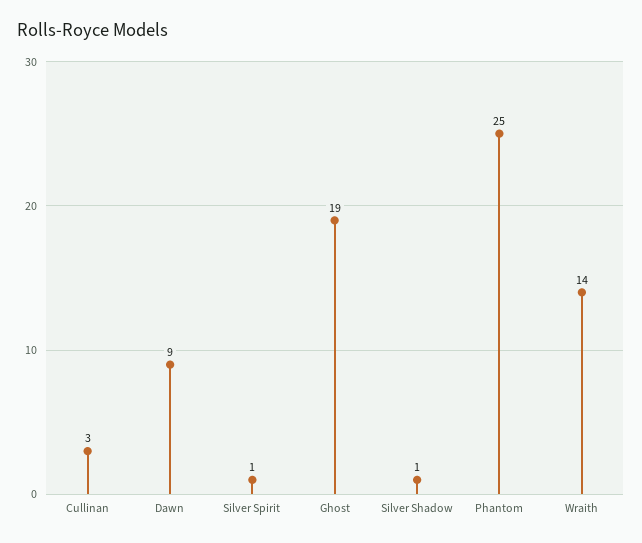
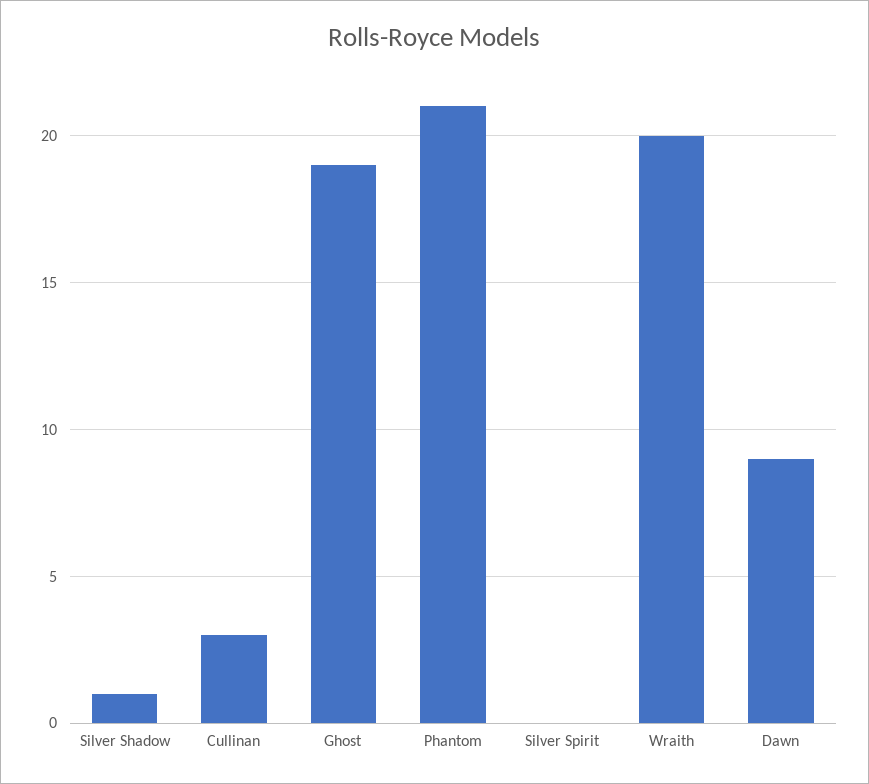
  {
    "Cullinan": 3,
    "Dawn": 9,
-   "Silver Spirit": 1,
+   "Silver Spirit": 0,
    "Ghost": 19,
    "Silver Shadow": 1,
-   "Phantom": 25,
+   "Phantom": 21,
-   "Wraith": 14
+   "Wraith": 20
  }

